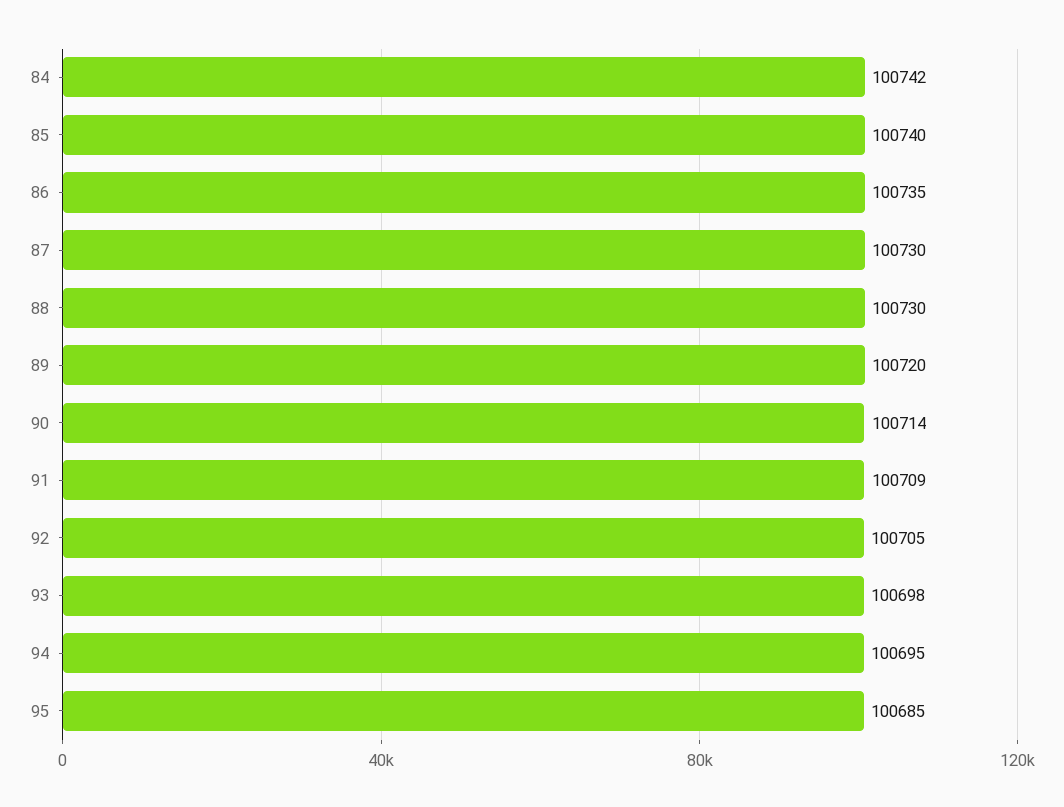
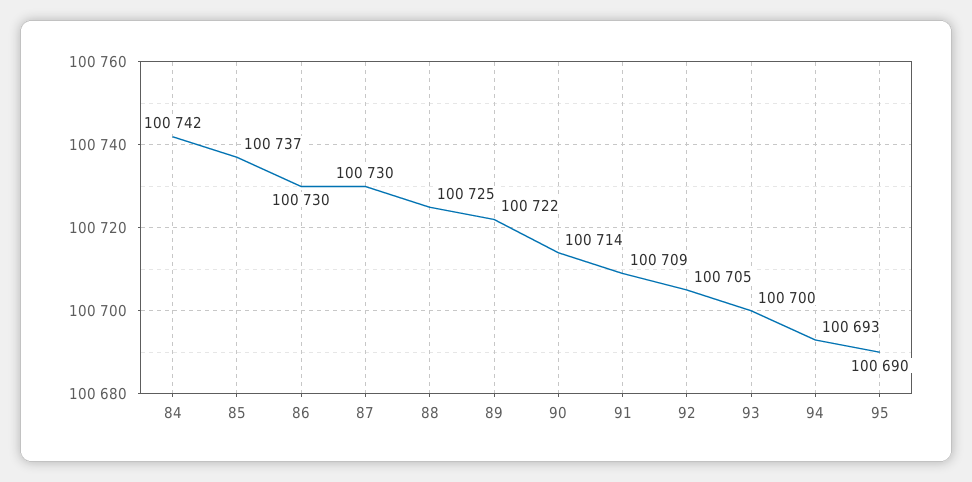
  {
    "84": 100742,
-   "85": 100740,
+   "85": 100737,
-   "86": 100735,
+   "86": 100730,
    "87": 100730,
-   "88": 100730,
+   "88": 100725,
-   "89": 100720,
+   "89": 100722,
    "90": 100714,
    "91": 100709,
    "92": 100705,
-   "93": 100698,
+   "93": 100700,
-   "94": 100695,
+   "94": 100693,
-   "95": 100685
+   "95": 100690
  }

